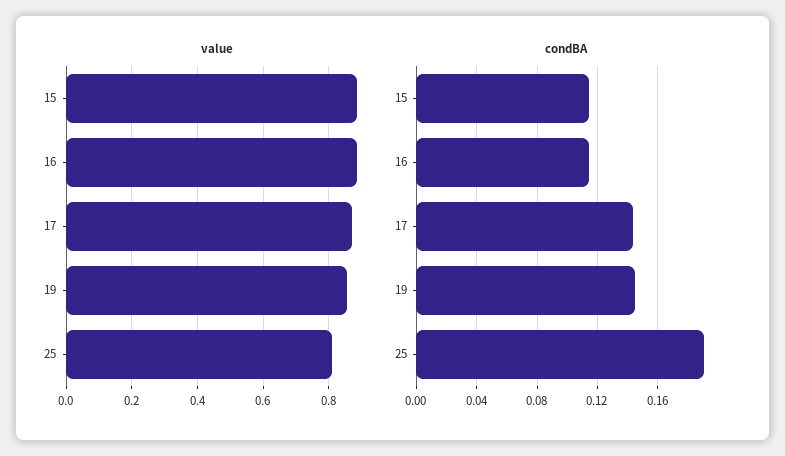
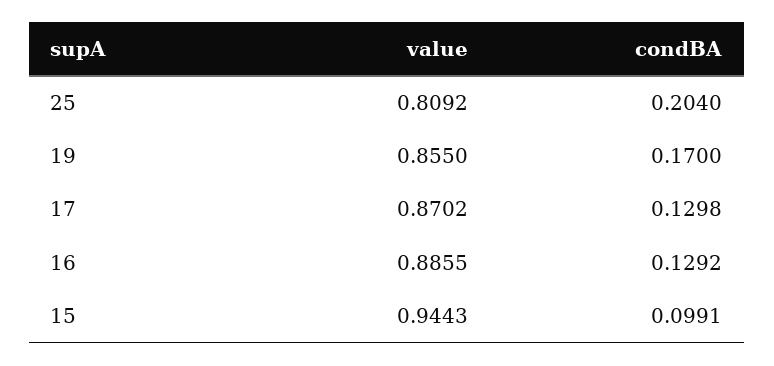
  {
    "value": {
-     "15": 0.88,
+     "15": 0.9443,
      "16": 0.8855,
      "17": 0.8702,
      "19": 0.855,
      "25": 0.8092
    },
    "condBA": {
-     "15": 0.115,
+     "15": 0.0991,
-     "16": 0.115,
+     "16": 0.1292,
-     "17": 0.145,
+     "17": 0.1298,
-     "19": 0.145,
+     "19": 0.17,
-     "25": 0.19
+     "25": 0.204
    }
  }

